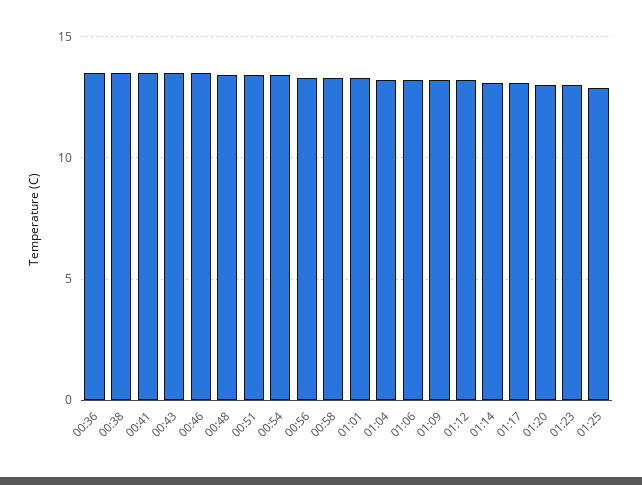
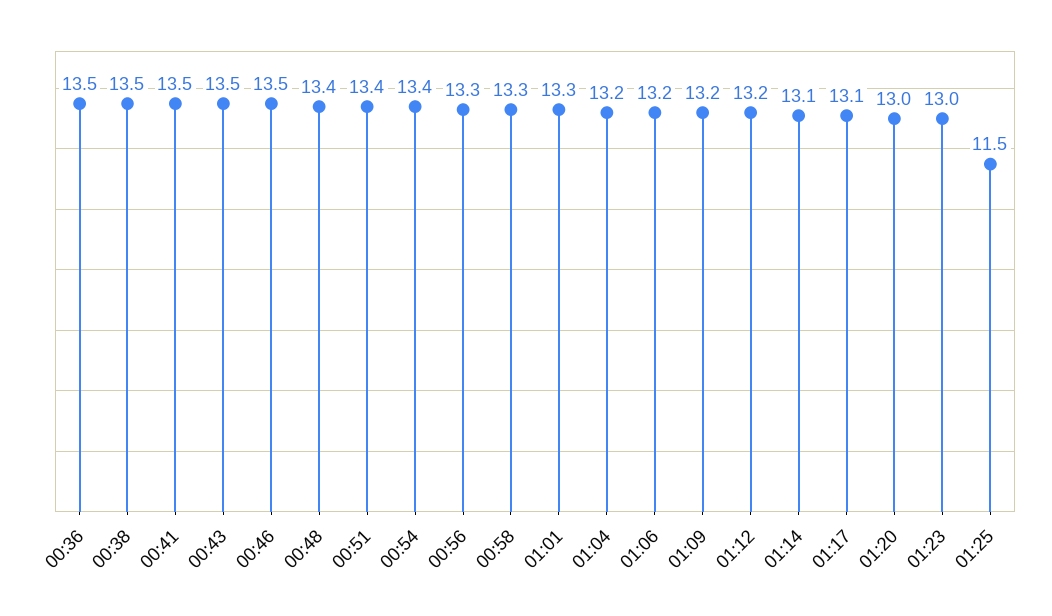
  {
    "00:36": 13.5,
    "00:38": 13.5,
    "00:41": 13.5,
    "00:43": 13.5,
    "00:46": 13.5,
    "00:48": 13.4,
    "00:51": 13.4,
    "00:54": 13.4,
    "00:56": 13.3,
    "00:58": 13.3,
    "01:01": 13.3,
    "01:04": 13.2,
    "01:06": 13.2,
    "01:09": 13.2,
    "01:12": 13.2,
    "01:14": 13.1,
    "01:17": 13.1,
    "01:20": 13,
    "01:23": 13,
-   "01:25": 13
+   "01:25": 11.5
  }

